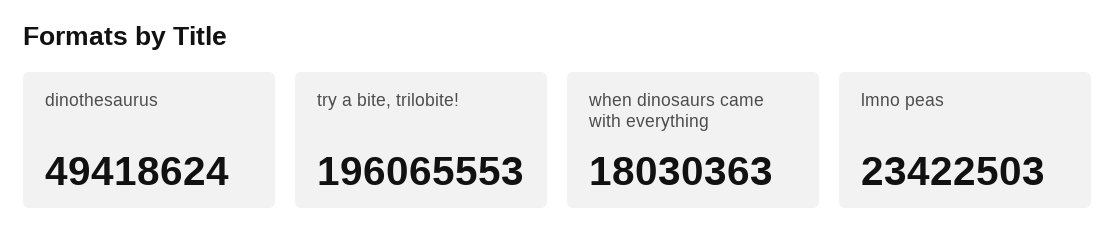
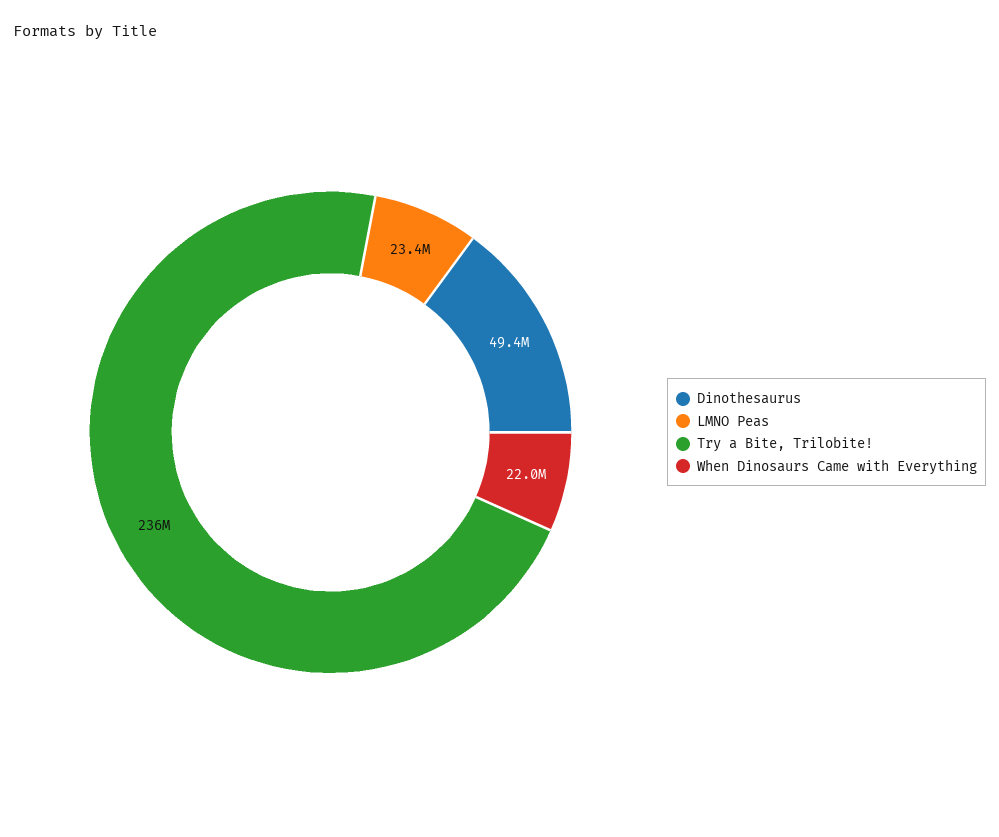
  {
    "dinothesaurus": 49418624,
-   "try a bite, trilobite!": 196065553,
+   "try a bite, trilobite!": 236000000,
-   "when dinosaurs came with everything": 18030363,
+   "when dinosaurs came with everything": 22000000,
    "lmno peas": 23422503
  }

